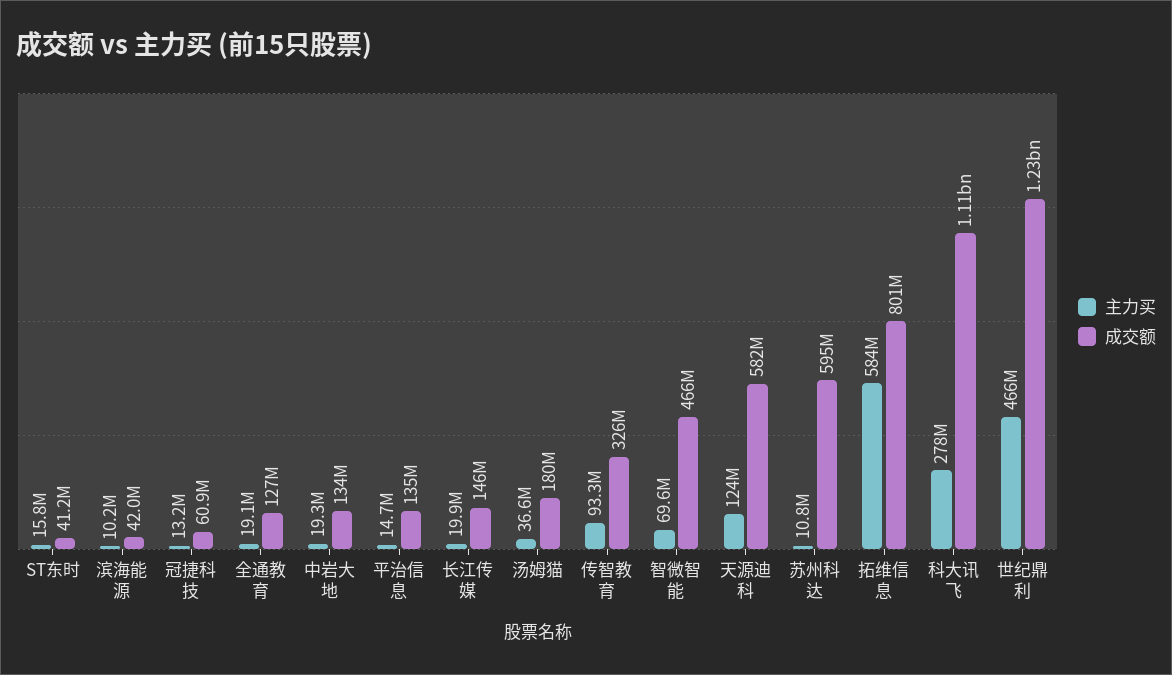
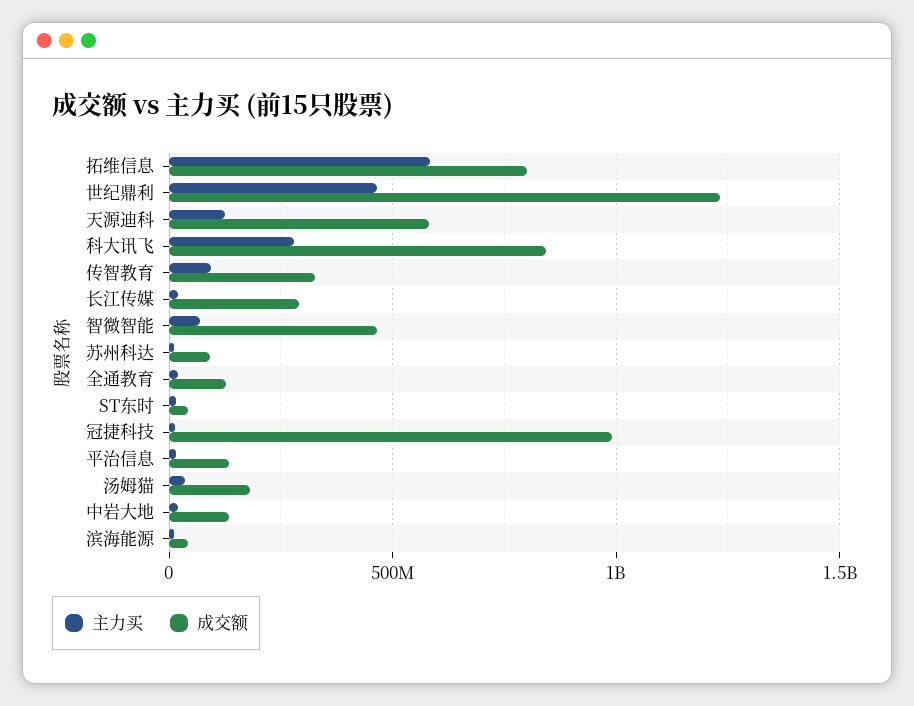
  {
    "主力买": {
      "ST东时": 15800000,
      "滨海能源": 10200000,
      "冠捷科技": 13200000,
      "全通教育": 19100000,
      "中岩大地": 19300000,
      "平治信息": 14700000,
      "长江传媒": 19900000,
      "汤姆猫": 36600000,
      "传智教育": 93300000,
      "智微智能": 69600000,
      "天源迪科": 124000000,
      "苏州科达": 10800000,
      "拓维信息": 584000000,
      "科大讯飞": 278000000,
      "世纪鼎利": 466000000
    },
    "成交额": {
      "ST东时": 41200000,
      "滨海能源": 42000000,
-     "冠捷科技": 60900000,
+     "冠捷科技": 1000000000,
      "全通教育": 127000000,
      "中岩大地": 134000000,
      "平治信息": 135000000,
-     "长江传媒": 146000000,
+     "长江传媒": 300000000,
      "汤姆猫": 180000000,
      "传智教育": 326000000,
      "智微智能": 466000000,
      "天源迪科": 582000000,
-     "苏州科达": 595000000,
+     "苏州科达": 100000000,
      "拓维信息": 801000000,
-     "科大讯飞": 1110000000,
+     "科大讯飞": 850000000,
      "世纪鼎利": 1230000000
    }
  }

